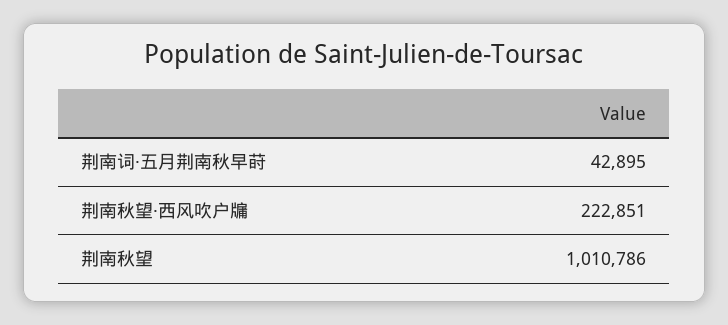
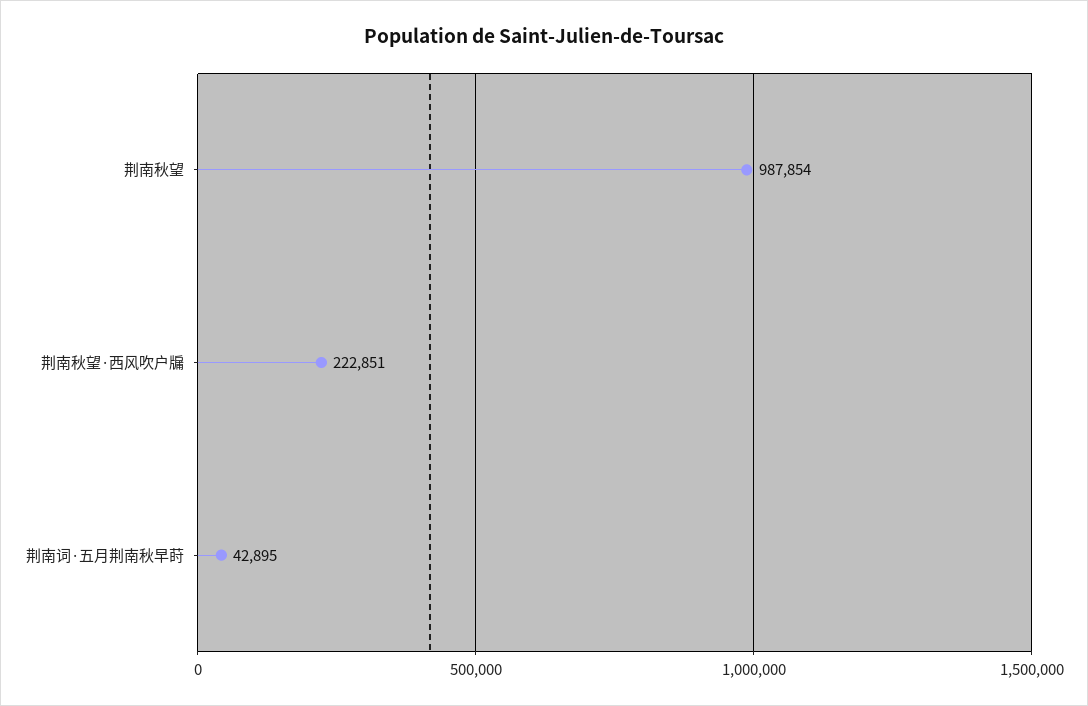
  {
    "荆南词·五月荆南秋早莳": 42895,
    "荆南秋望·西风吹户牖": 222851,
-   "荆南秋望": 1010786
+   "荆南秋望": 987854
  }

